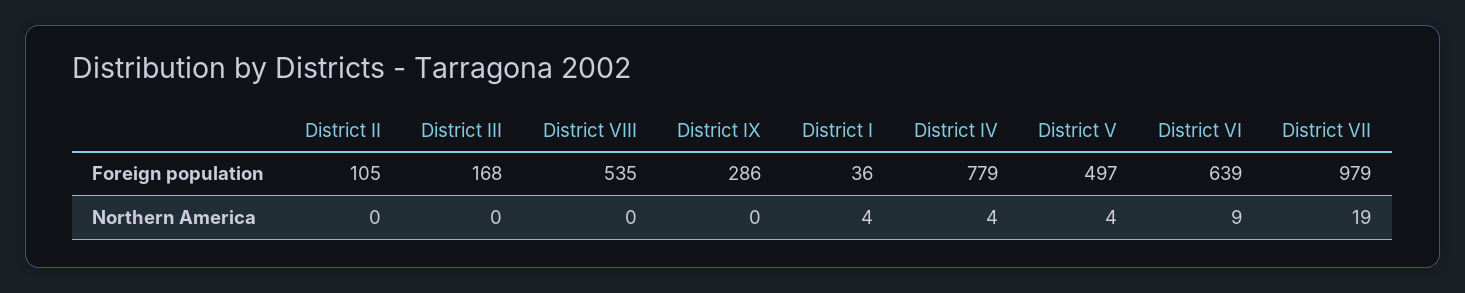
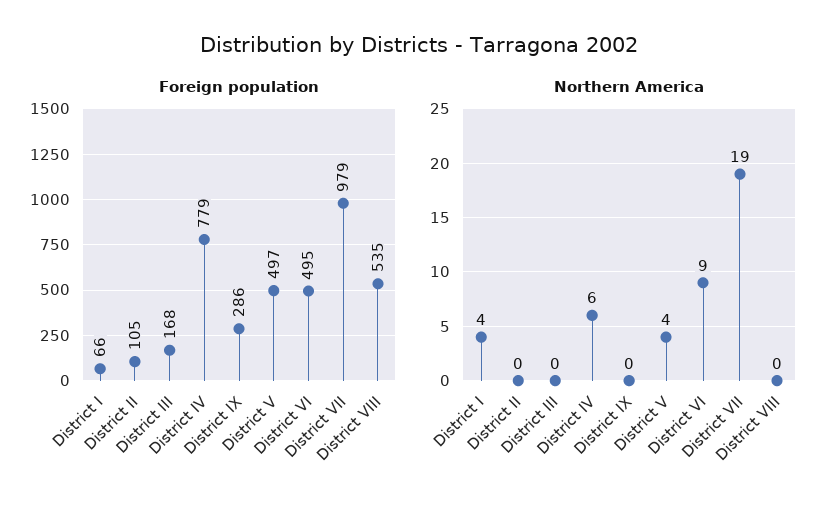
  {
    "Foreign population": {
      "District II": 105,
      "District III": 168,
      "District VIII": 535,
      "District IX": 286,
-     "District I": 36,
+     "District I": 66,
      "District IV": 779,
      "District V": 497,
-     "District VI": 639,
+     "District VI": 495,
      "District VII": 979
    },
    "Northern America": {
      "District II": 0,
      "District III": 0,
      "District VIII": 0,
      "District IX": 0,
      "District I": 4,
-     "District IV": 4,
+     "District IV": 6,
      "District V": 4,
      "District VI": 9,
      "District VII": 19
    }
  }

